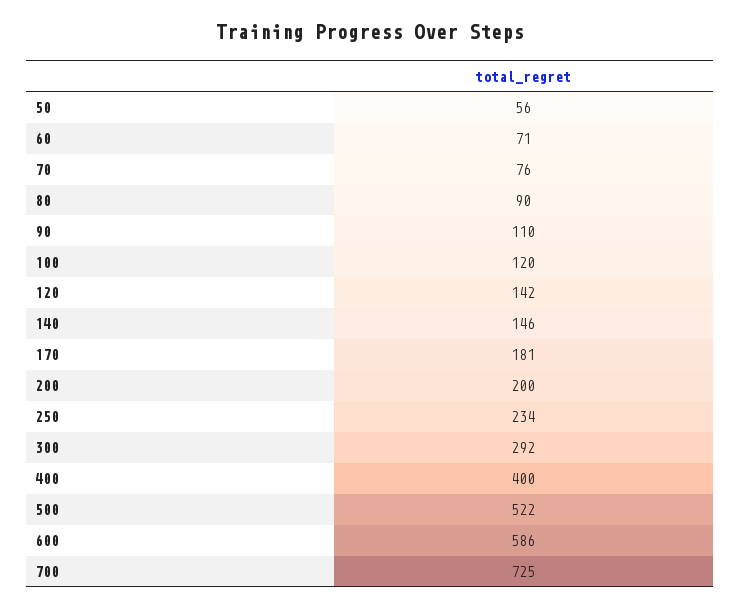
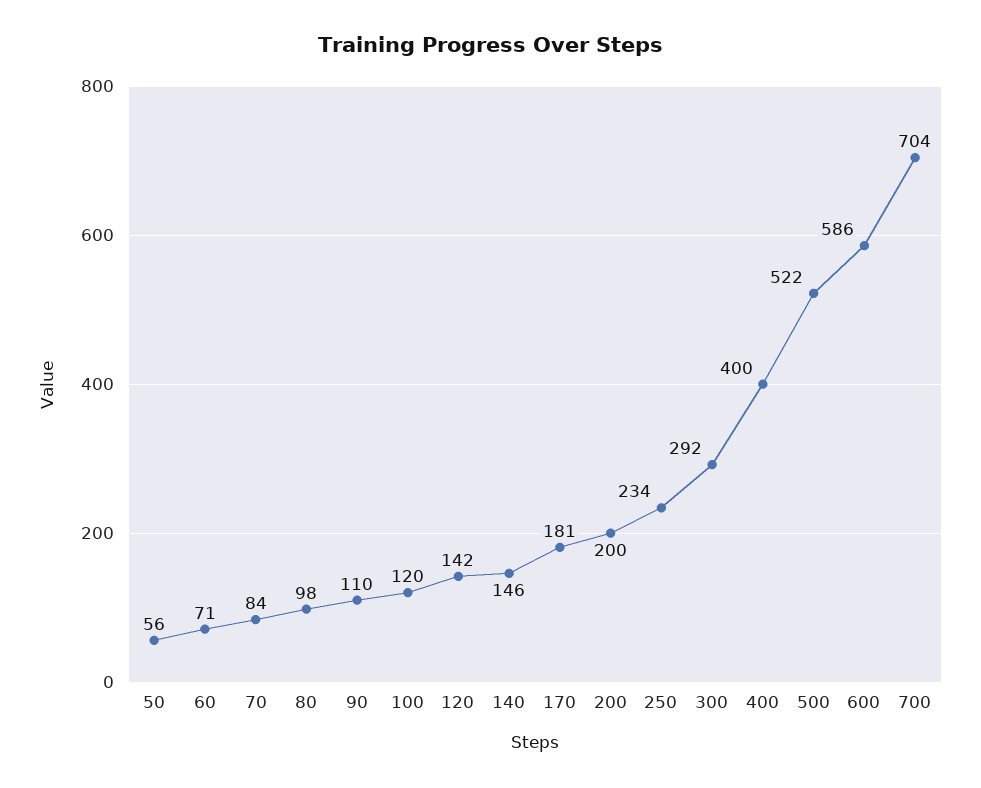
  {
    "50": 56,
    "60": 71,
-   "70": 76,
+   "70": 84,
-   "80": 90,
+   "80": 98,
    "90": 110,
    "100": 120,
    "120": 142,
    "140": 146,
    "170": 181,
    "200": 200,
    "250": 234,
    "300": 292,
    "400": 400,
    "500": 522,
    "600": 586,
-   "700": 725
+   "700": 704
  }

